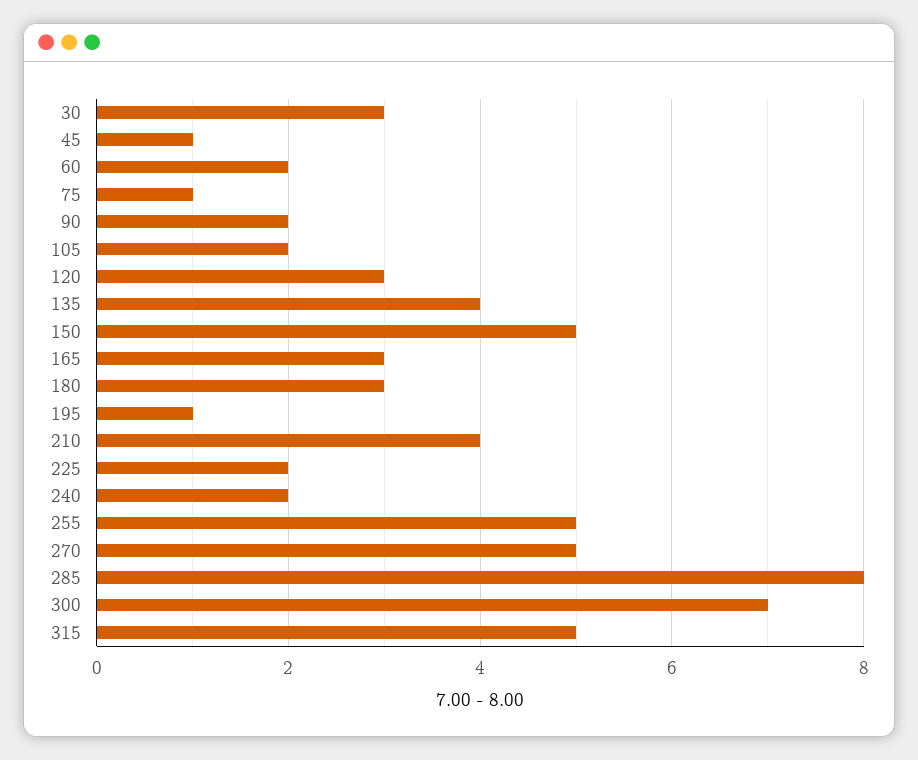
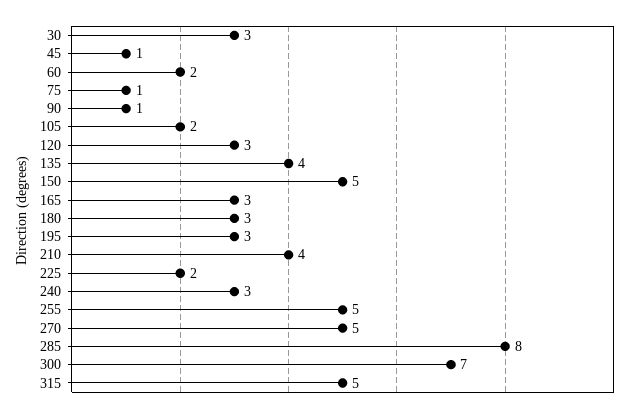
  {
    "30": 3,
    "45": 1,
    "60": 2,
    "75": 1,
-   "90": 2,
+   "90": 1,
    "105": 2,
    "120": 3,
    "135": 4,
    "150": 5,
    "165": 3,
    "180": 3,
-   "195": 1,
+   "195": 3,
    "210": 4,
    "225": 2,
-   "240": 2,
+   "240": 3,
    "255": 5,
    "270": 5,
    "285": 8,
    "300": 7,
    "315": 5
  }

